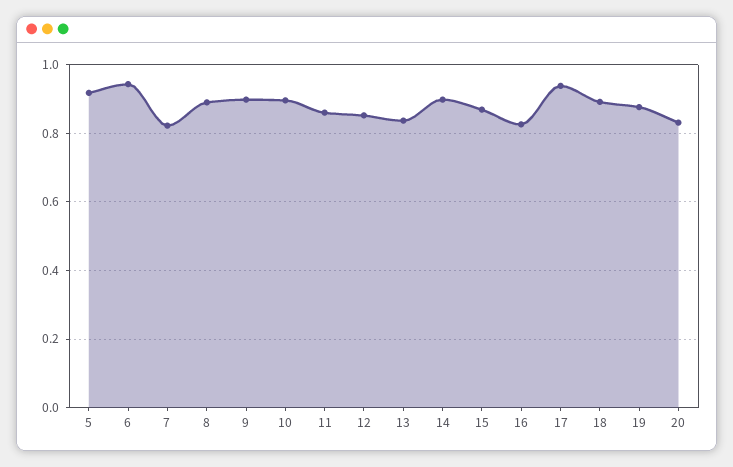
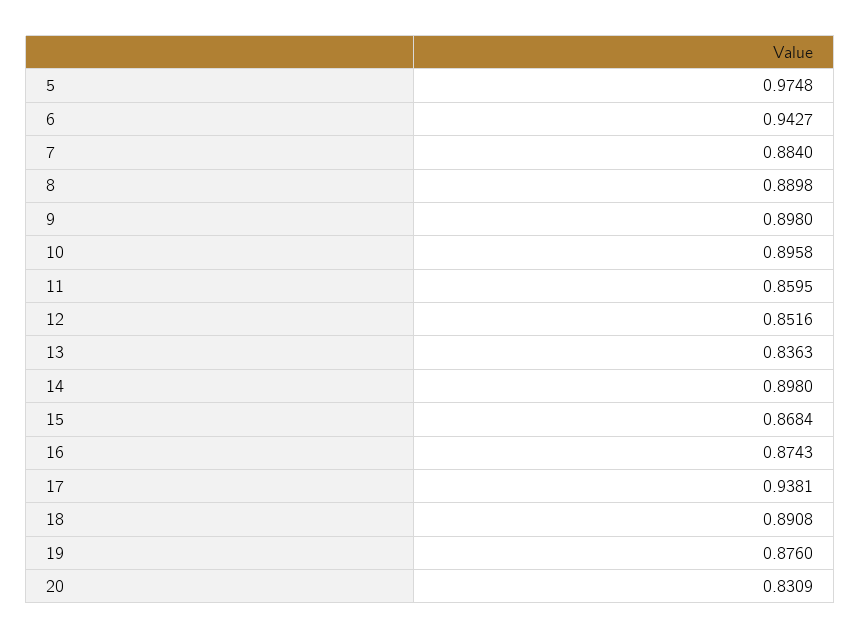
  {
-   "5": 0.92,
+   "5": 0.9748,
    "6": 0.9427,
-   "7": 0.82,
+   "7": 0.884,
    "8": 0.8898,
    "9": 0.898,
    "10": 0.8958,
    "11": 0.8595,
    "12": 0.8516,
    "13": 0.8363,
    "14": 0.898,
    "15": 0.8684,
-   "16": 0.82,
+   "16": 0.8743,
    "17": 0.9381,
    "18": 0.8908,
    "19": 0.876,
    "20": 0.8309
  }

